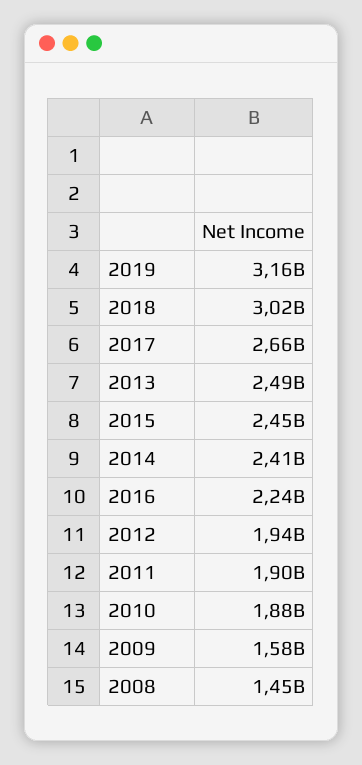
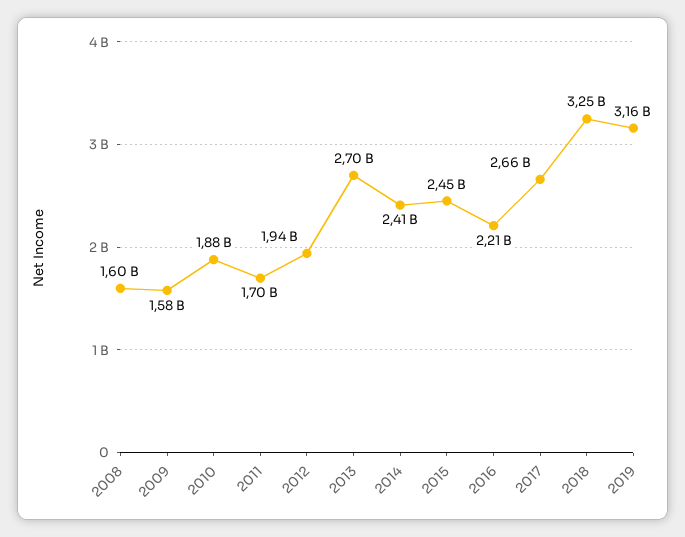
  {
    "2019": 3160000000,
-   "2018": 3020000000,
+   "2018": 3250000000,
    "2017": 2660000000,
-   "2013": 2490000000,
+   "2013": 2700000000,
    "2015": 2450000000,
    "2014": 2410000000,
-   "2016": 2240000000,
+   "2016": 2210000000,
    "2012": 1940000000,
-   "2011": 1900000000,
+   "2011": 1700000000,
    "2010": 1880000000,
    "2009": 1580000000,
-   "2008": 1450000000
+   "2008": 1600000000
  }

